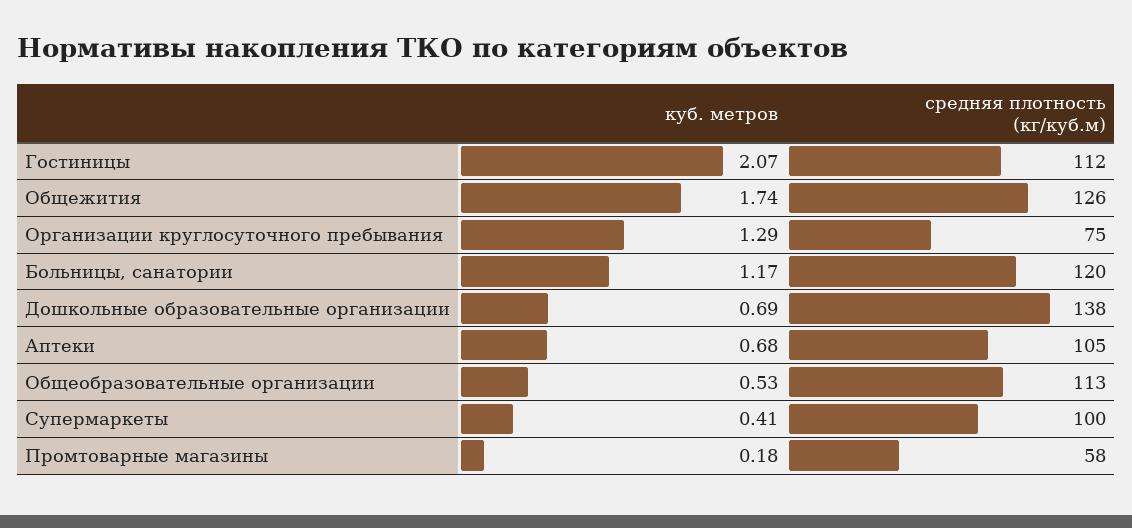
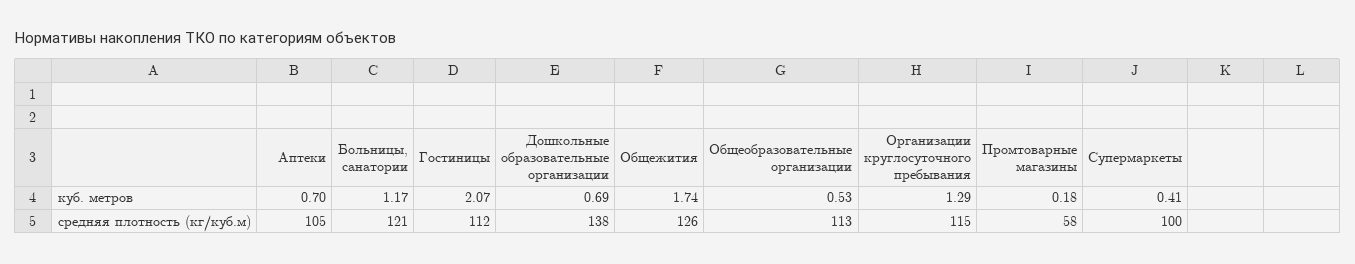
  {
    "куб. метров": {
      "Гостиницы": 2.07,
      "Общежития": 1.74,
      "Организации круглосуточного пребывания": 1.29,
      "Больницы, санатории": 1.17,
      "Дошкольные образовательные организации": 0.69,
-     "Аптеки": 0.68,
+     "Аптеки": 0.7,
      "Общеобразовательные организации": 0.53,
      "Супермаркеты": 0.41,
      "Промтоварные магазины": 0.18
    },
    "средняя плотность (кг/куб.м)": {
      "Гостиницы": 112,
      "Общежития": 126,
-     "Организации круглосуточного пребывания": 75,
+     "Организации круглосуточного пребывания": 115,
-     "Больницы, санатории": 120,
+     "Больницы, санатории": 121,
      "Дошкольные образовательные организации": 138,
      "Аптеки": 105,
      "Общеобразовательные организации": 113,
      "Супермаркеты": 100,
      "Промтоварные магазины": 58
    }
  }

